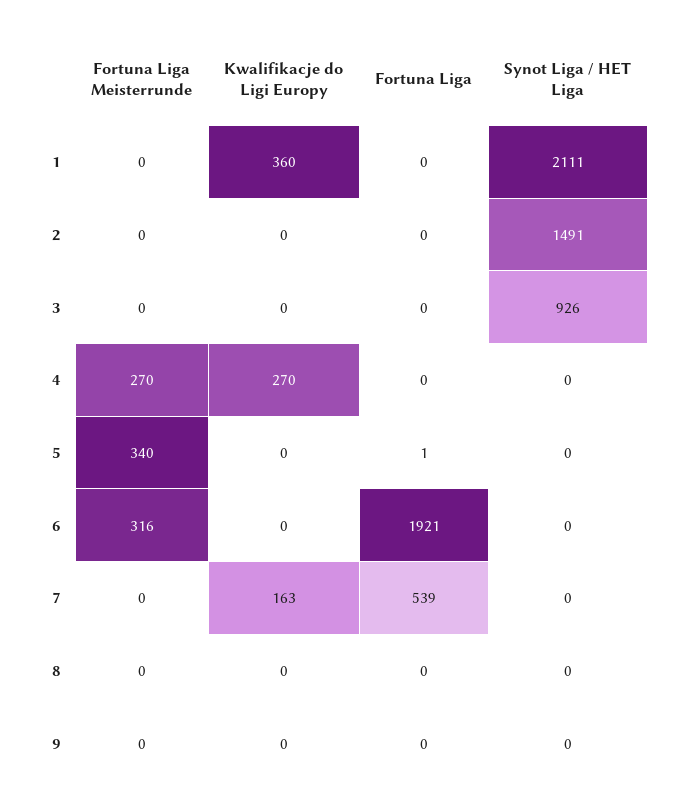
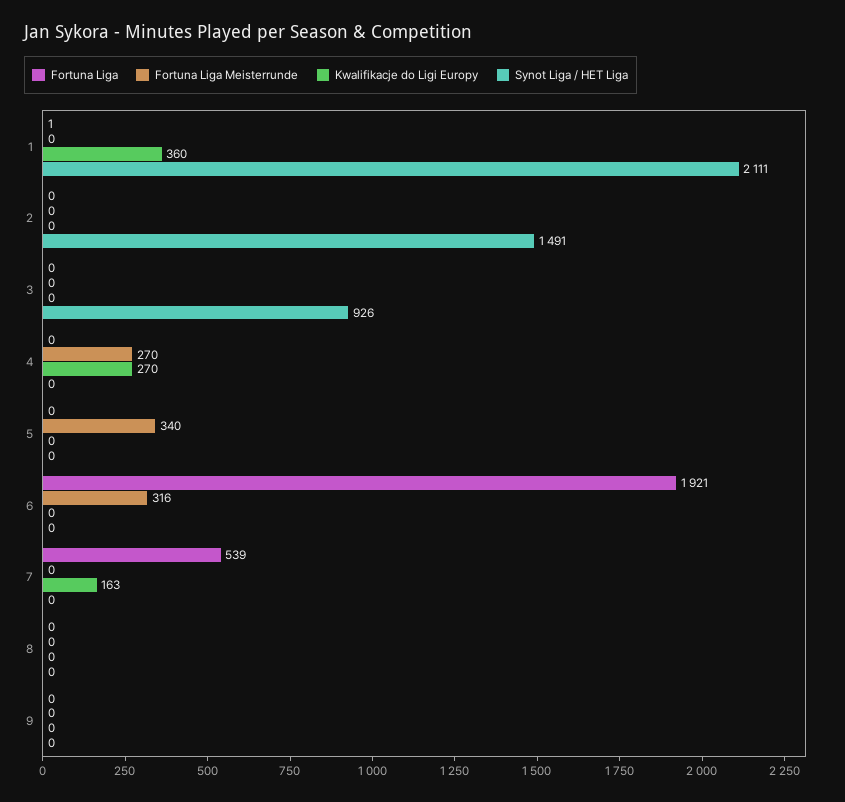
  {
    "Fortuna Liga Meisterrunde": {
      "1": 0,
      "2": 0,
      "3": 0,
      "4": 270,
      "5": 340,
      "6": 316,
      "7": 0,
      "8": 0,
      "9": 0
    },
    "Kwalifikacje do Ligi Europy": {
      "1": 360,
      "2": 0,
      "3": 0,
      "4": 270,
      "5": 0,
      "6": 0,
      "7": 163,
      "8": 0,
      "9": 0
    },
    "Fortuna Liga": {
-     "1": 0,
+     "1": 1,
      "2": 0,
      "3": 0,
      "4": 0,
-     "5": 1,
+     "5": 0,
      "6": 1921,
      "7": 539,
      "8": 0,
      "9": 0
    },
    "Synot Liga / HET Liga": {
      "1": 2111,
      "2": 1491,
      "3": 926,
      "4": 0,
      "5": 0,
      "6": 0,
      "7": 0,
      "8": 0,
      "9": 0
    }
  }

